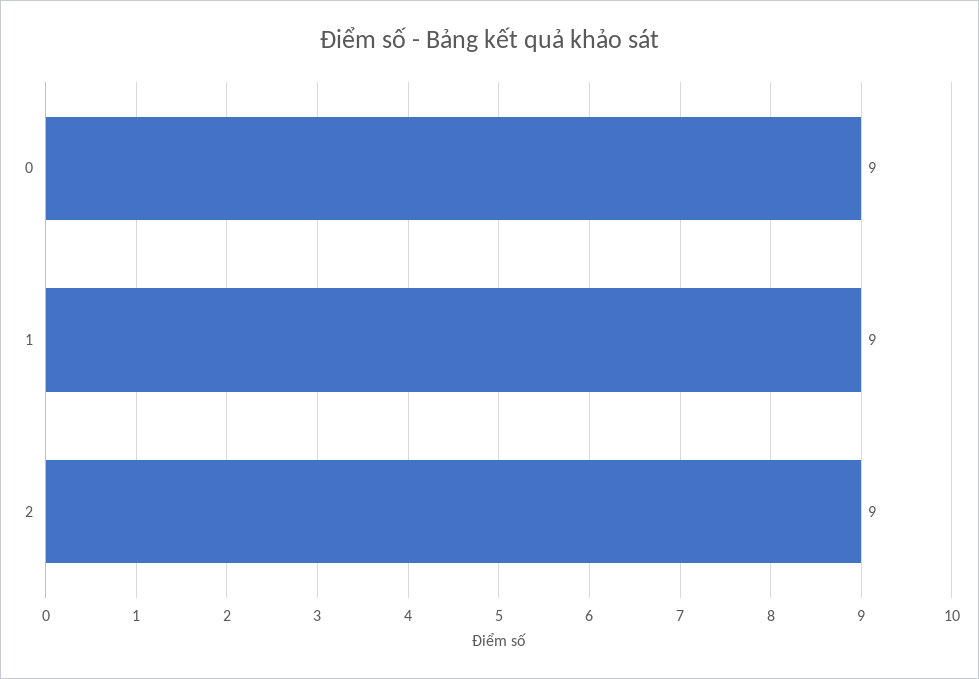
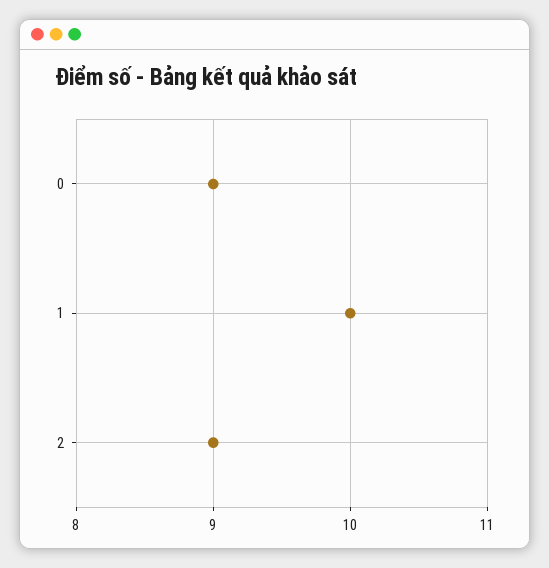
  {
    "0": 9,
-   "1": 9,
+   "1": 10,
    "2": 9
  }

